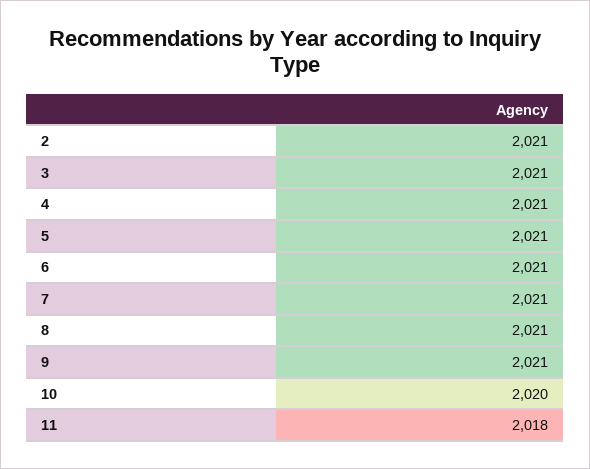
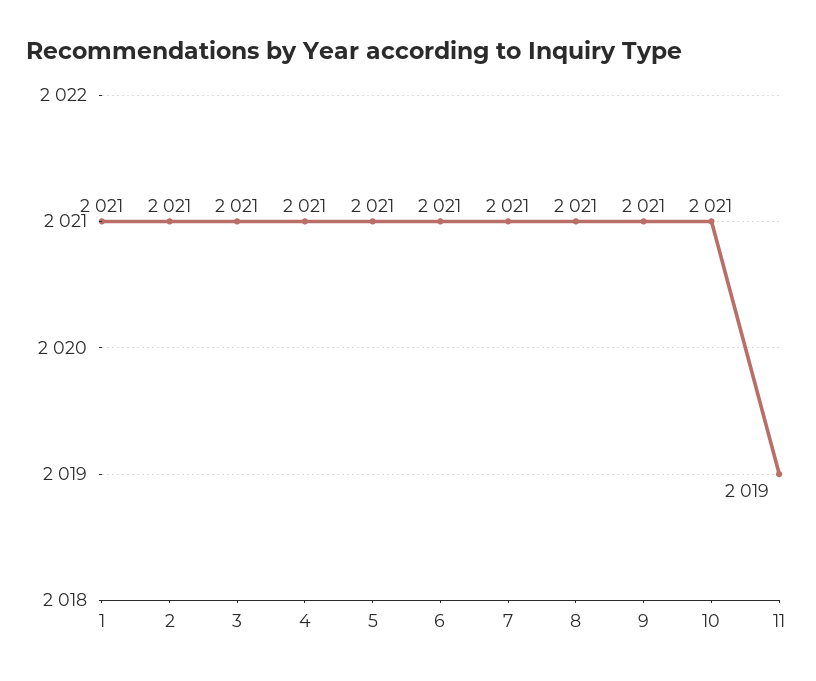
  {
    "2": 2021,
    "3": 2021,
    "4": 2021,
    "5": 2021,
    "6": 2021,
    "7": 2021,
    "8": 2021,
    "9": 2021,
-   "10": 2020,
+   "10": 2021,
-   "11": 2018
+   "11": 2019,
+   "1": 2021
  }

